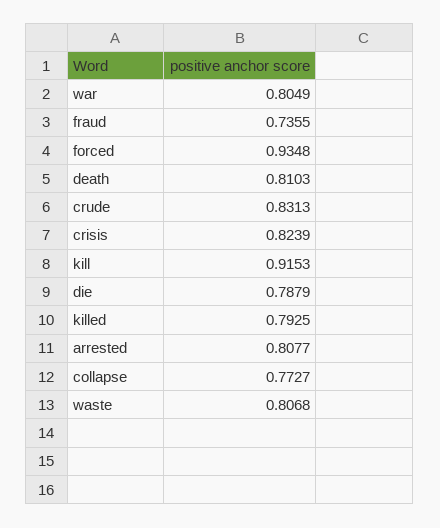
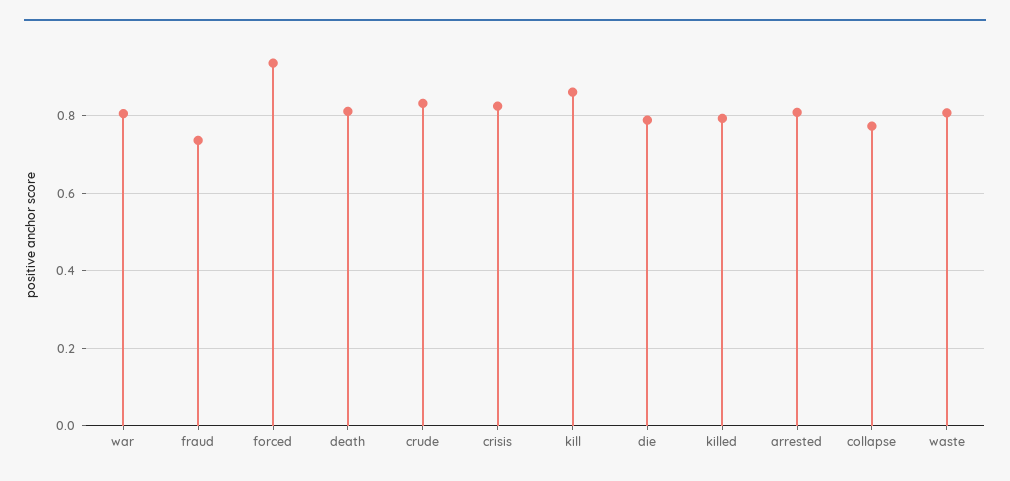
  {
    "war": 0.8049,
    "fraud": 0.7355,
    "forced": 0.9348,
    "death": 0.8103,
    "crude": 0.8313,
    "crisis": 0.8239,
-   "kill": 0.9153,
+   "kill": 0.86,
    "die": 0.7879,
    "killed": 0.7925,
    "arrested": 0.8077,
    "collapse": 0.7727,
    "waste": 0.8068
  }

